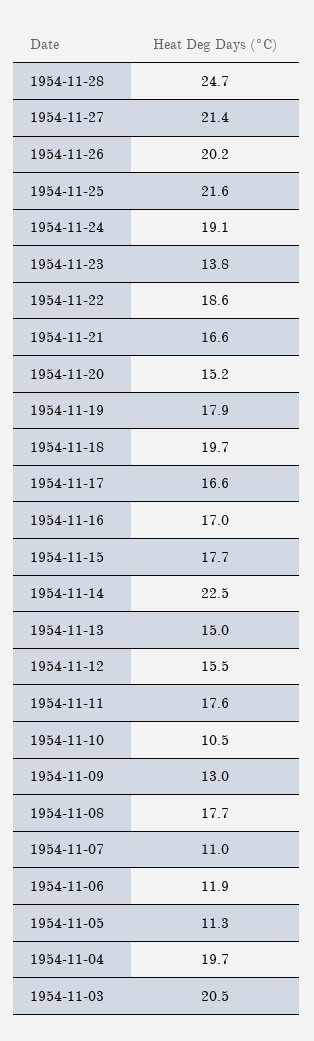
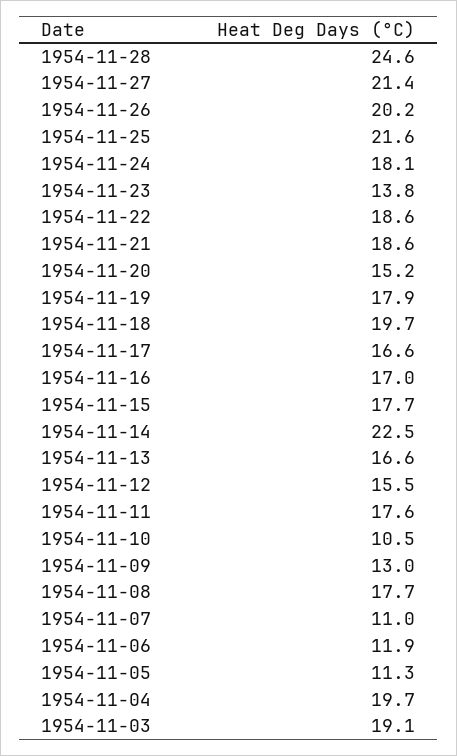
  {
-   "1954-11-28": 24.7,
+   "1954-11-28": 24.6,
    "1954-11-27": 21.4,
    "1954-11-26": 20.2,
    "1954-11-25": 21.6,
-   "1954-11-24": 19.1,
+   "1954-11-24": 18.1,
    "1954-11-23": 13.8,
    "1954-11-22": 18.6,
-   "1954-11-21": 16.6,
+   "1954-11-21": 18.6,
    "1954-11-20": 15.2,
    "1954-11-19": 17.9,
    "1954-11-18": 19.7,
    "1954-11-17": 16.6,
    "1954-11-16": 17,
    "1954-11-15": 17.7,
    "1954-11-14": 22.5,
-   "1954-11-13": 15,
+   "1954-11-13": 16.6,
    "1954-11-12": 15.5,
    "1954-11-11": 17.6,
    "1954-11-10": 10.5,
    "1954-11-09": 13,
    "1954-11-08": 17.7,
    "1954-11-07": 11,
    "1954-11-06": 11.9,
    "1954-11-05": 11.3,
    "1954-11-04": 19.7,
-   "1954-11-03": 20.5
+   "1954-11-03": 19.1
  }

